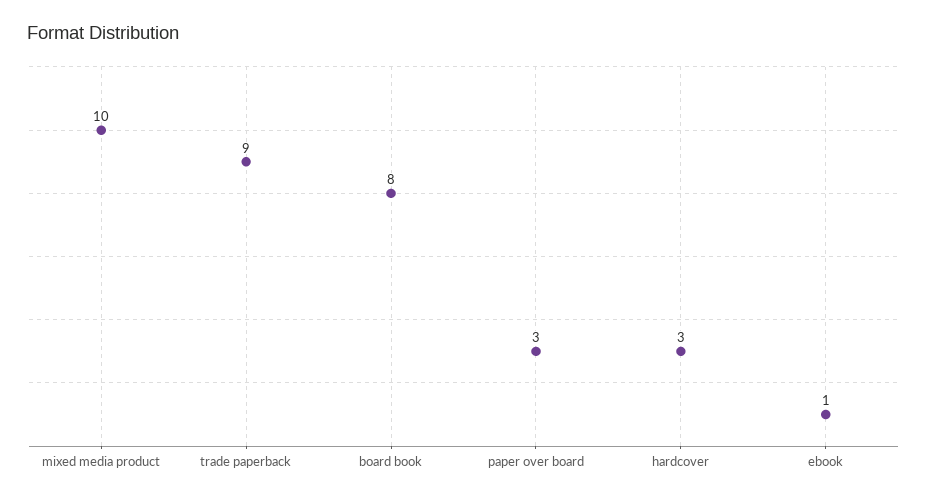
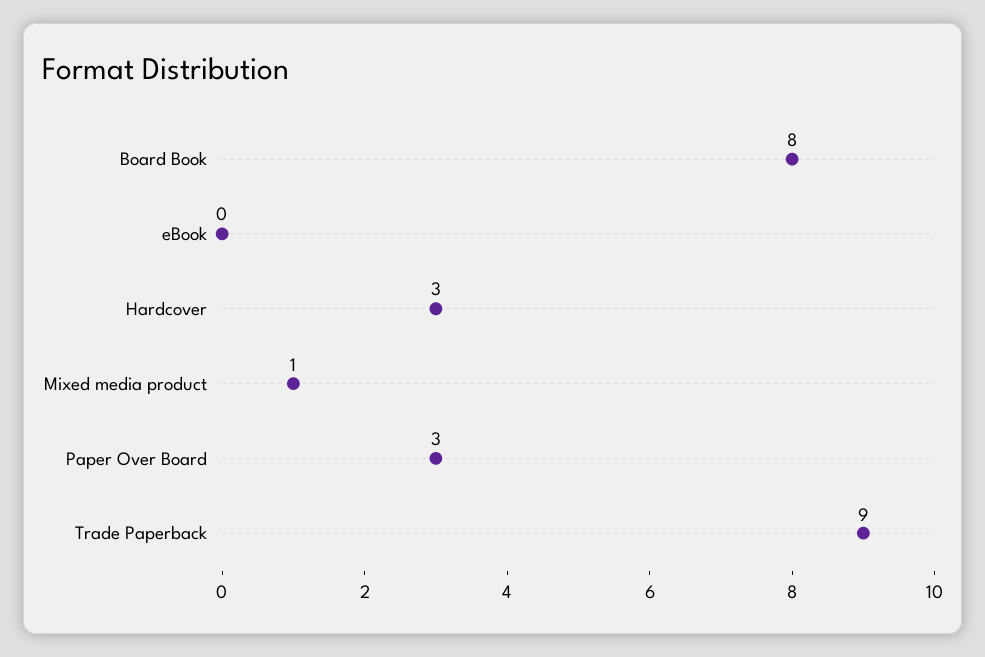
  {
-   "mixed media product": 10,
+   "mixed media product": 1,
    "trade paperback": 9,
    "board book": 8,
    "paper over board": 3,
    "hardcover": 3,
-   "ebook": 1
+   "ebook": 0
  }

